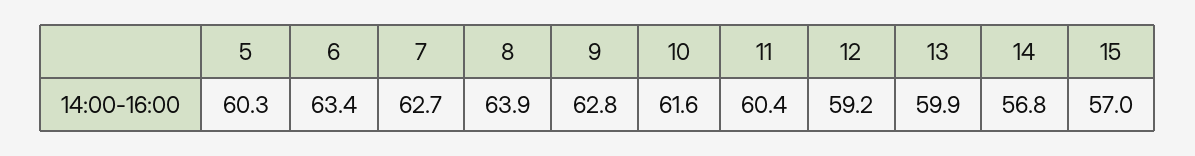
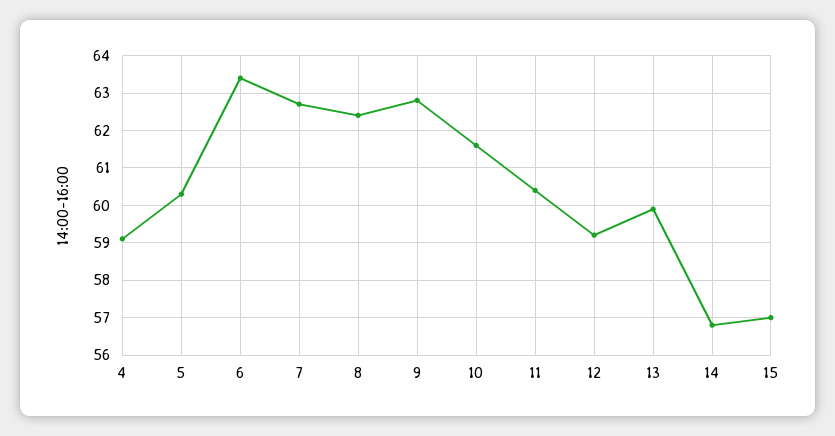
  {
    "5": 60.3,
    "6": 63.4,
    "7": 62.7,
-   "8": 63.9,
+   "8": 62.5,
    "9": 62.8,
    "10": 61.6,
    "11": 60.4,
    "12": 59.2,
    "13": 59.9,
    "14": 56.8,
-   "15": 57
+   "15": 57,
+   "4": 59
  }

